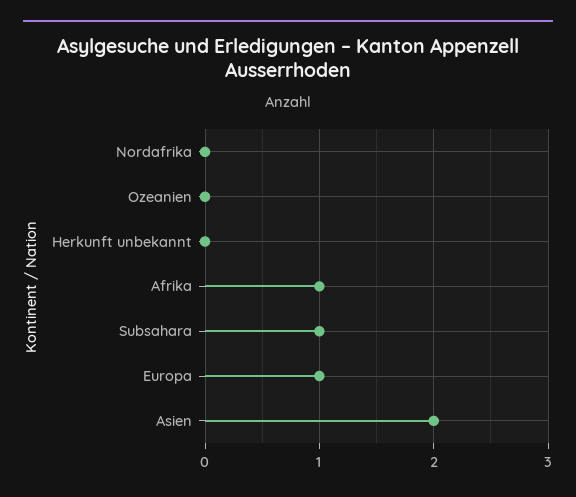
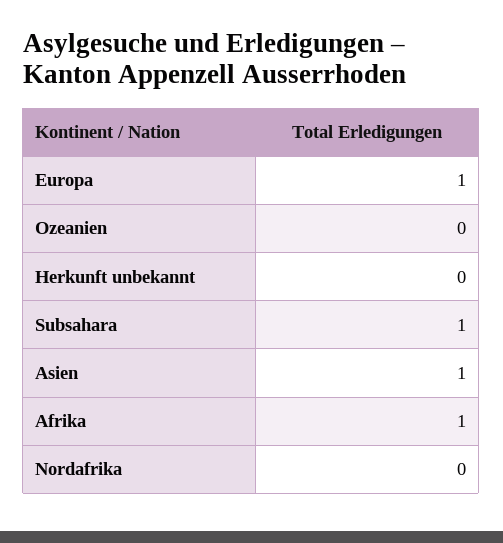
  {
    "Nordafrika": 0,
    "Ozeanien": 0,
    "Herkunft unbekannt": 0,
    "Afrika": 1,
    "Subsahara": 1,
    "Europa": 1,
-   "Asien": 2
+   "Asien": 1
  }

